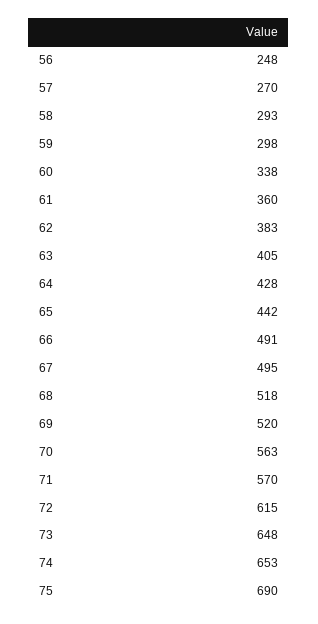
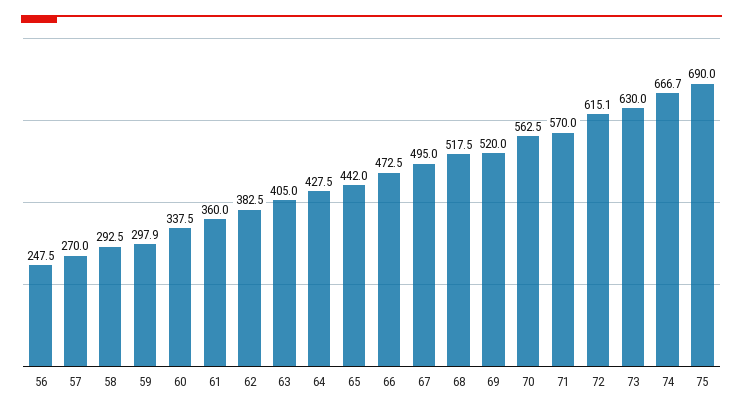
  {
    "56": 247.5,
    "57": 270,
    "58": 292.5,
    "59": 297.9,
    "60": 337.5,
    "61": 360,
    "62": 382.5,
    "63": 405,
    "64": 427.5,
    "65": 442,
-   "66": 491,
+   "66": 472.5,
    "67": 495,
    "68": 517.5,
    "69": 520,
    "70": 562.5,
    "71": 570,
    "72": 615.1,
-   "73": 648,
+   "73": 630,
-   "74": 653,
+   "74": 666.7,
    "75": 690
  }

